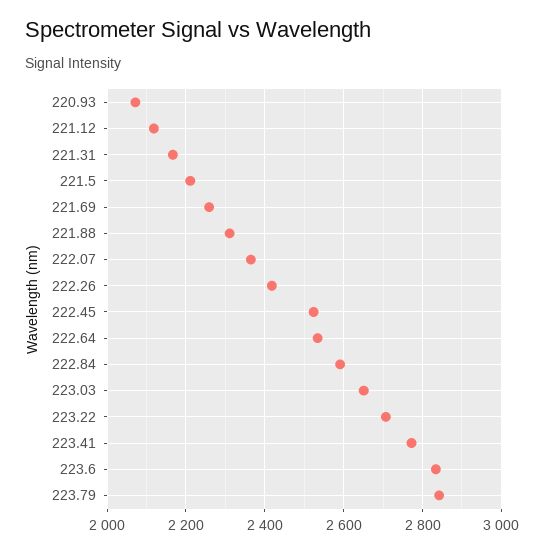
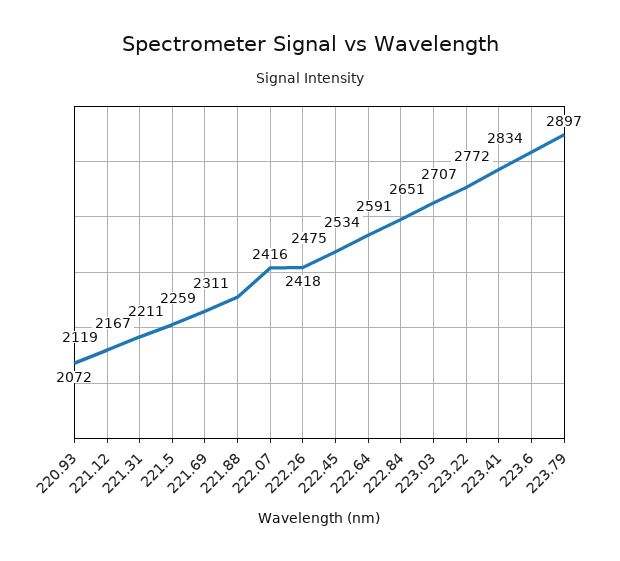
  {
    "220.93": 2072,
    "221.12": 2119,
    "221.31": 2167,
    "221.5": 2211,
    "221.69": 2259,
    "221.88": 2311,
-   "222.07": 2360,
+   "222.07": 2416,
    "222.26": 2418,
-   "222.45": 2520,
+   "222.45": 2475,
    "222.64": 2534,
    "222.84": 2591,
    "223.03": 2651,
    "223.22": 2707,
    "223.41": 2772,
    "223.6": 2834,
-   "223.79": 2840
+   "223.79": 2897
  }

